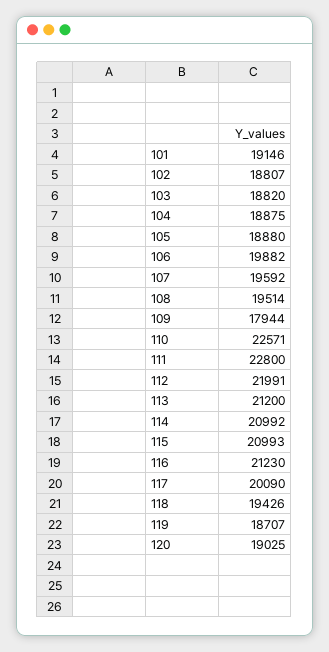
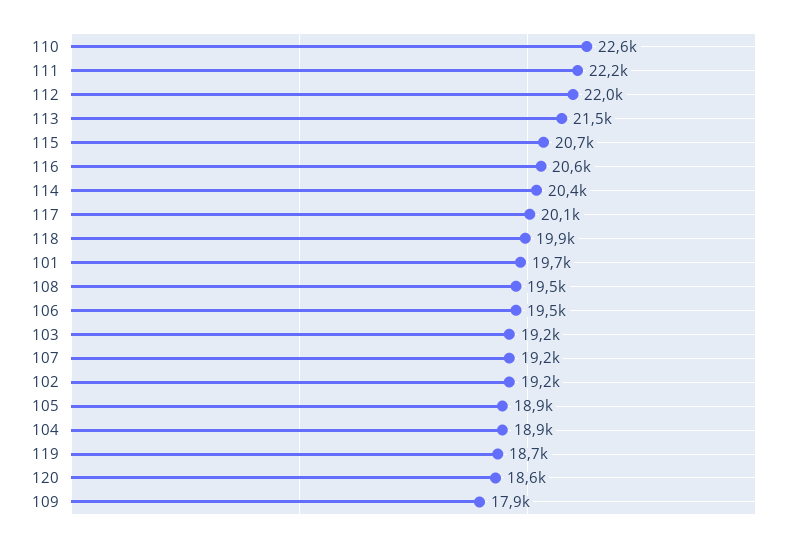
  {
-   "101": 19146,
+   "101": 19700,
-   "102": 18807,
+   "102": 19200,
-   "103": 18820,
+   "103": 19200,
    "104": 18875,
    "105": 18880,
-   "106": 19882,
+   "106": 19500,
-   "107": 19592,
+   "107": 19200,
    "108": 19514,
    "109": 17944,
    "110": 22571,
-   "111": 22800,
+   "111": 22200,
    "112": 21991,
-   "113": 21200,
+   "113": 21500,
-   "114": 20992,
+   "114": 20400,
-   "115": 20993,
+   "115": 20700,
-   "116": 21230,
+   "116": 20600,
    "117": 20090,
-   "118": 19426,
+   "118": 19900,
    "119": 18707,
-   "120": 19025
+   "120": 18600
  }

